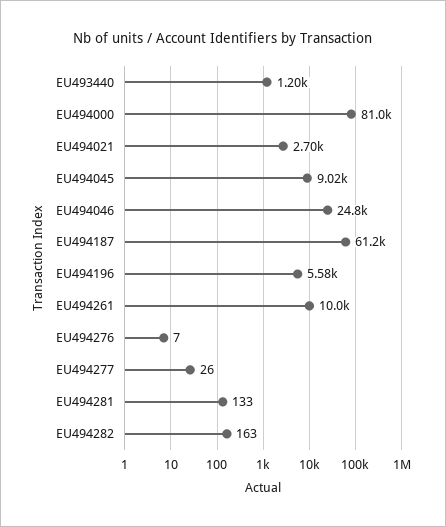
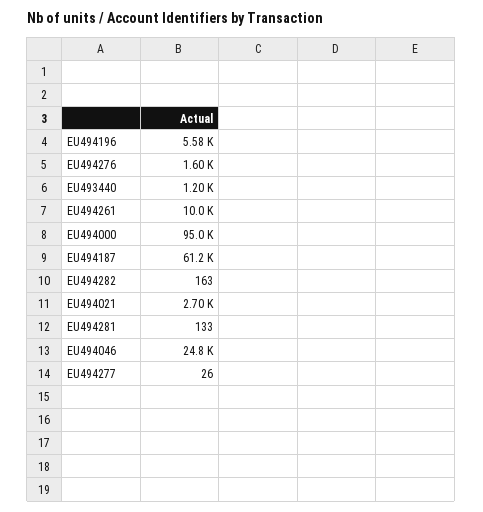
  {
    "EU493440": 1200,
-   "EU494000": 81000,
+   "EU494000": 95000,
    "EU494021": 2700,
-   "EU494045": 9020,
    "EU494046": 24800,
    "EU494187": 61200,
    "EU494196": 5580,
    "EU494261": 10000,
-   "EU494276": 7,
+   "EU494276": 1600,
    "EU494277": 26,
    "EU494281": 133,
    "EU494282": 163
  }

